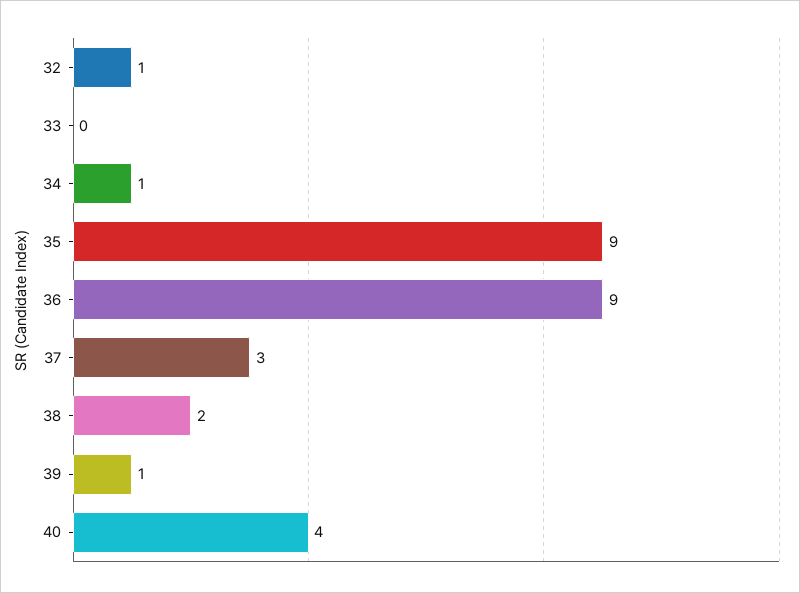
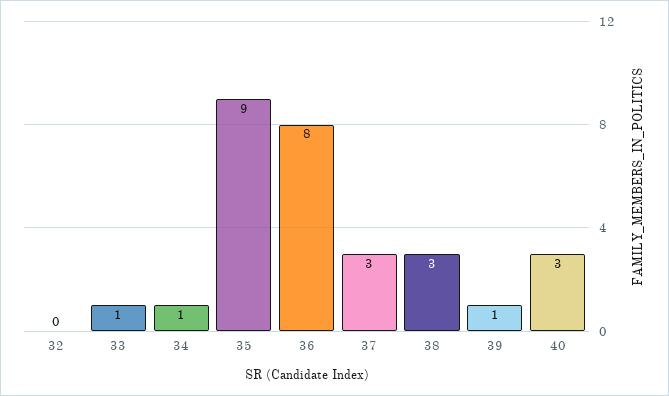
  {
-   "32": 1,
+   "32": 0,
-   "33": 0,
+   "33": 1,
    "34": 1,
    "35": 9,
-   "36": 9,
+   "36": 8,
    "37": 3,
-   "38": 2,
+   "38": 3,
    "39": 1,
-   "40": 4
+   "40": 3
  }

